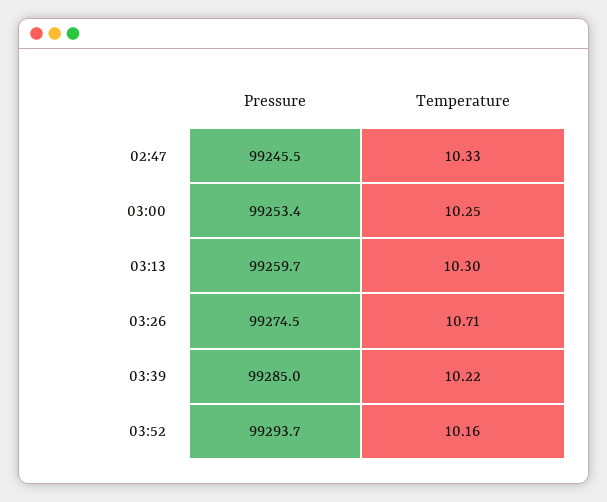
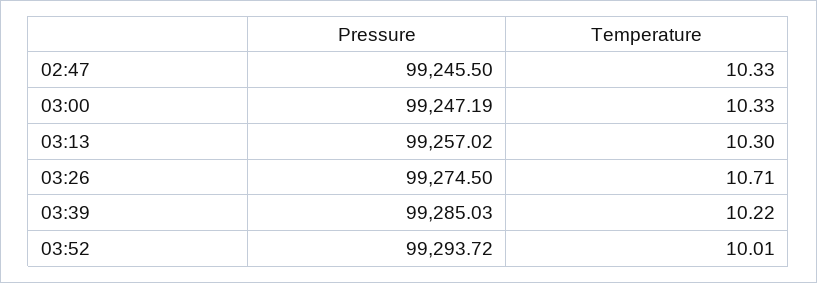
  {
    "Pressure": {
      "02:47": 99245.5,
-     "03:00": 99253.4,
+     "03:00": 99247.19,
-     "03:13": 99259.7,
+     "03:13": 99257.02,
      "03:26": 99274.5,
      "03:39": 99285.03,
      "03:52": 99293.72
    },
    "Temperature": {
      "02:47": 10.33,
-     "03:00": 10.25,
+     "03:00": 10.33,
      "03:13": 10.3,
      "03:26": 10.71,
      "03:39": 10.22,
-     "03:52": 10.16
+     "03:52": 10.01
    }
  }

